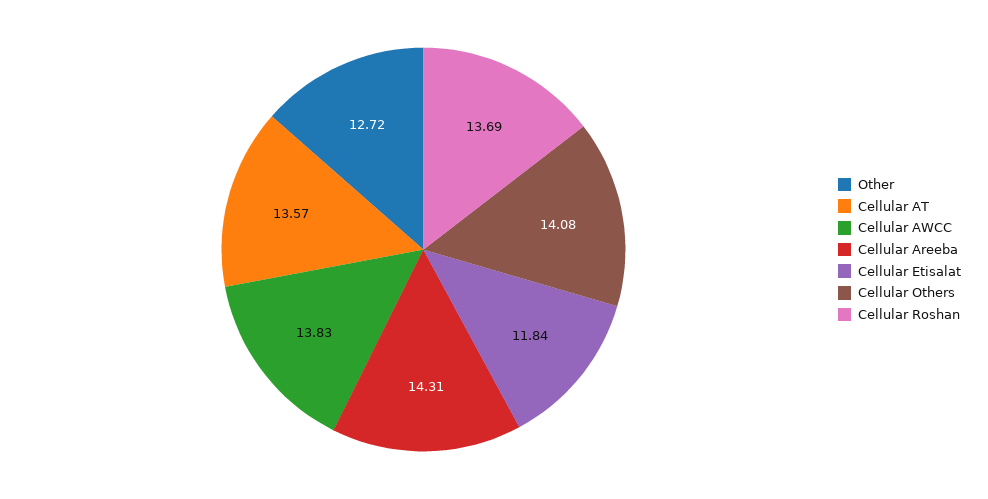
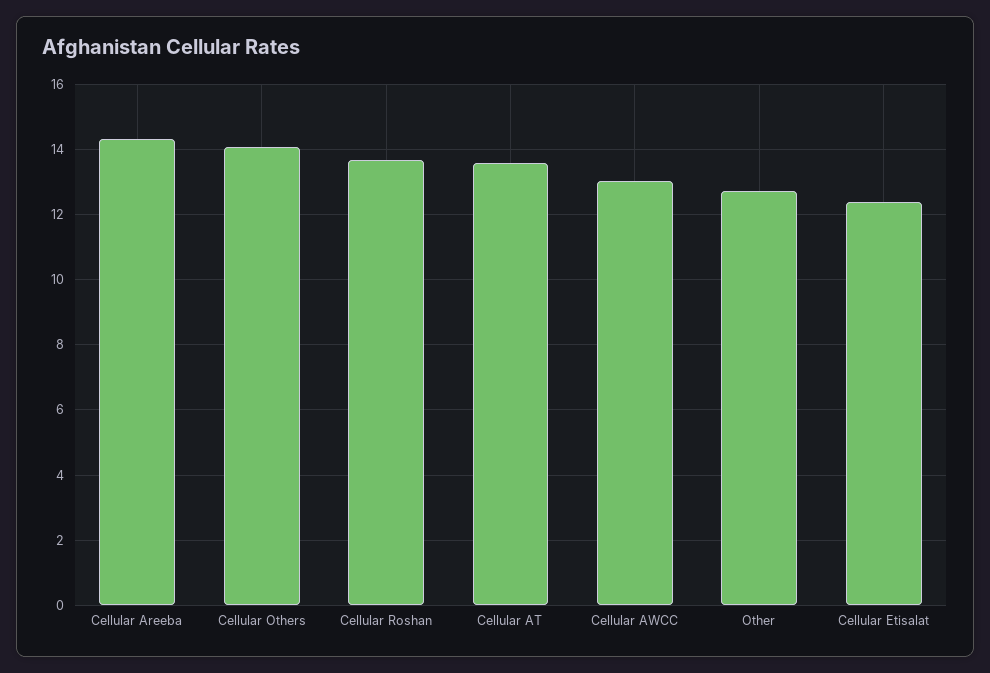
  {
    "Other": 12.72,
    "Cellular AT": 13.57,
-   "Cellular AWCC": 13.83,
+   "Cellular AWCC": 13,
    "Cellular Areeba": 14.31,
-   "Cellular Etisalat": 11.84,
+   "Cellular Etisalat": 12.4,
    "Cellular Others": 14.08,
    "Cellular Roshan": 13.69
  }

